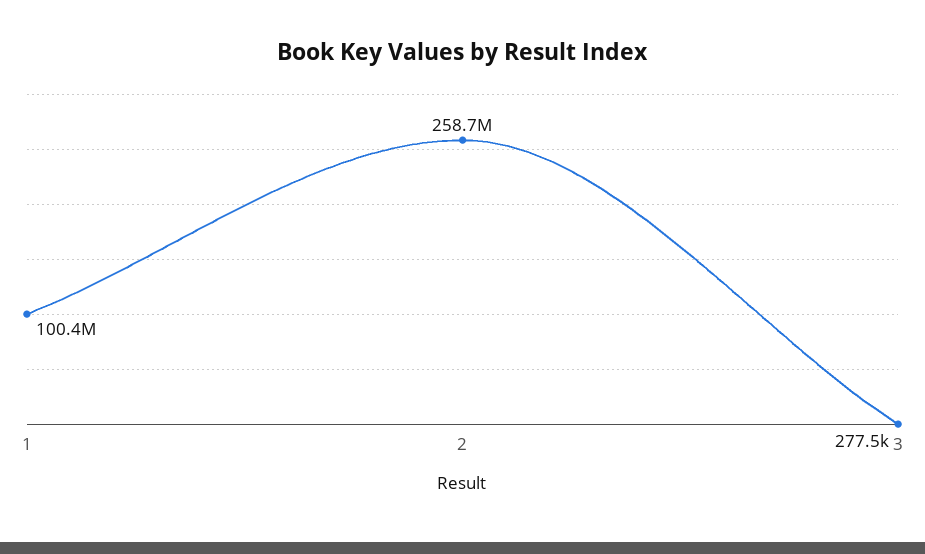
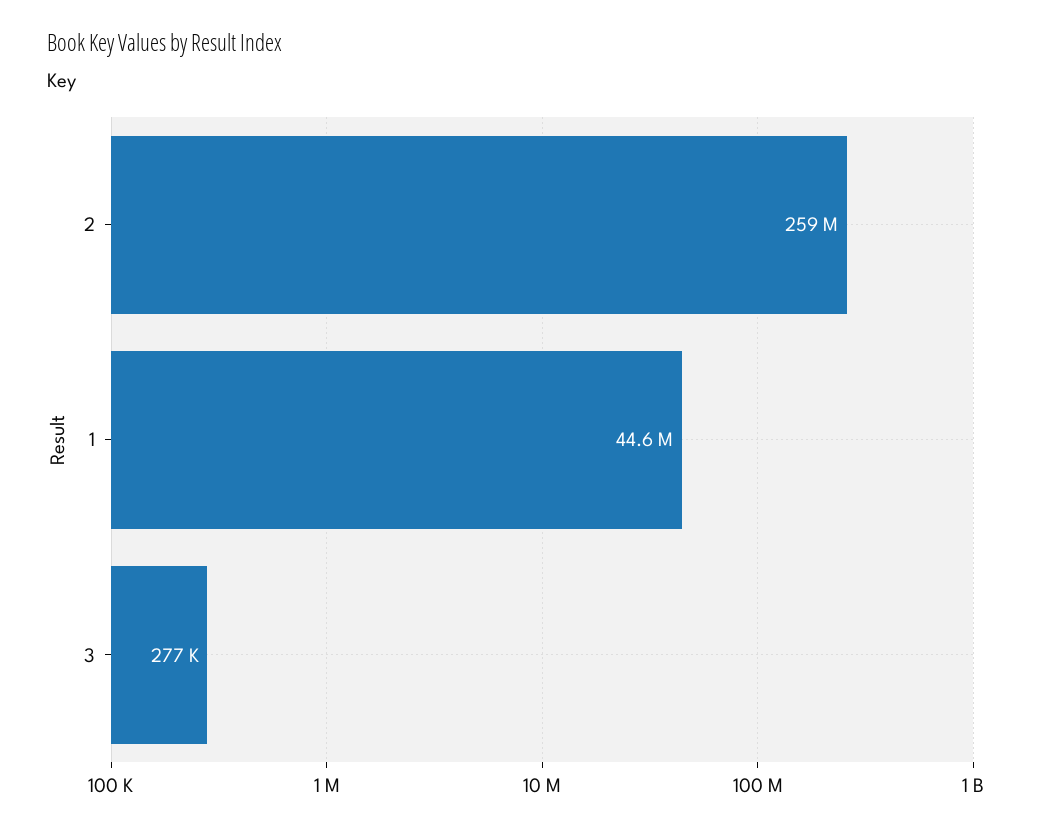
  {
-   "1": 100400000,
+   "1": 44600000,
    "2": 258700000,
    "3": 277500
  }

